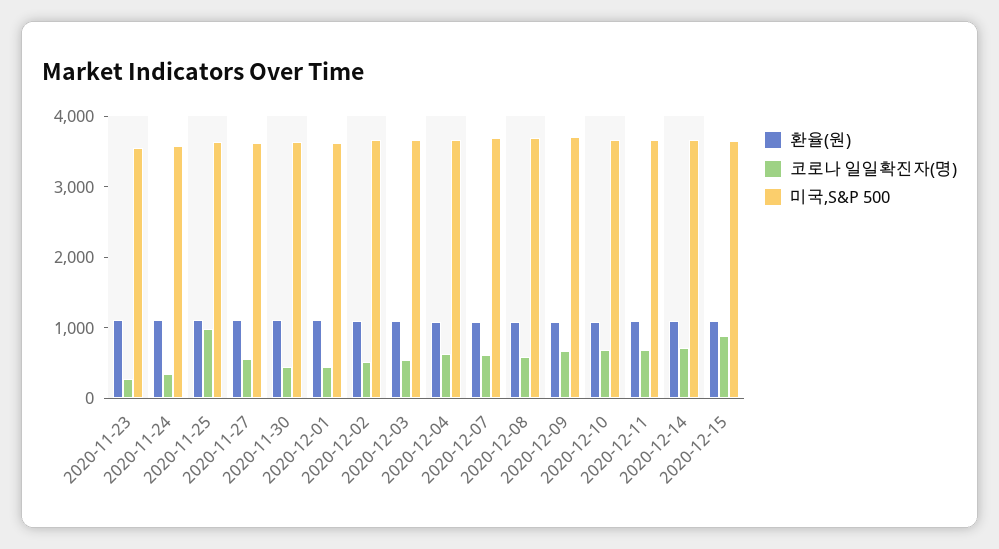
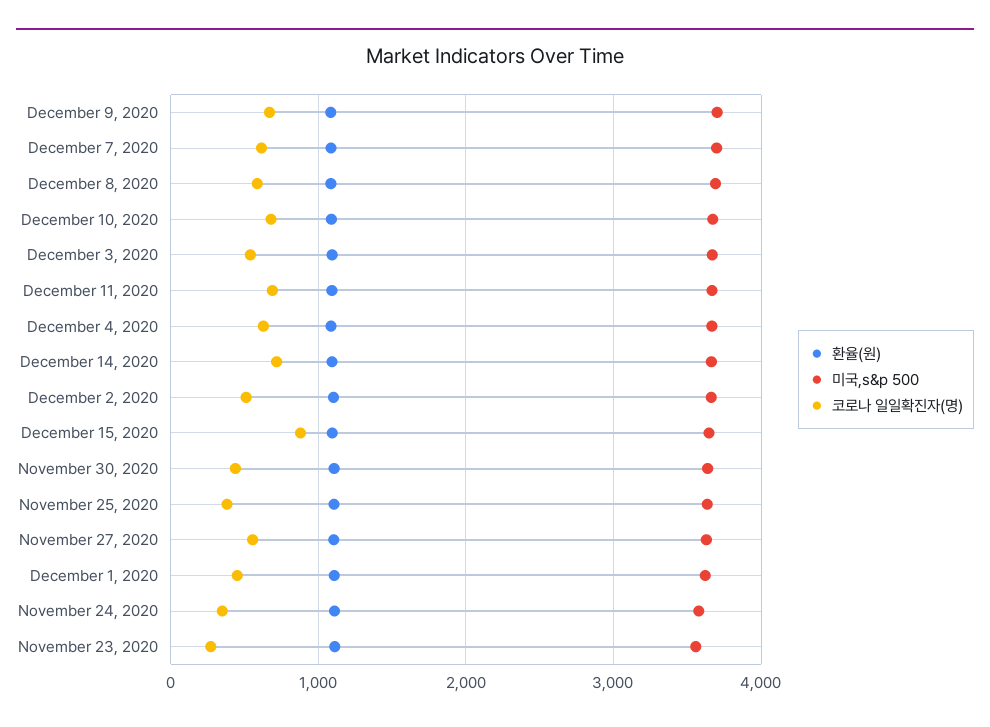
  {
    "환율(원)": {
      "2020-11-23": 1100,
      "2020-11-24": 1100,
      "2020-11-25": 1100,
      "2020-11-27": 1100,
      "2020-11-30": 1100,
      "2020-12-01": 1100,
      "2020-12-02": 1100,
      "2020-12-03": 1100,
      "2020-12-04": 1100,
      "2020-12-07": 1100,
      "2020-12-08": 1100,
      "2020-12-09": 1100,
      "2020-12-10": 1100,
      "2020-12-11": 1100,
      "2020-12-14": 1100,
      "2020-12-15": 1100
    },
    "코로나 일일확진자(명)": {
      "2020-11-23": 300,
      "2020-11-24": 300,
-     "2020-11-25": 1000,
+     "2020-11-25": 400,
      "2020-11-27": 600,
      "2020-11-30": 400,
      "2020-12-01": 500,
      "2020-12-02": 500,
      "2020-12-03": 500,
      "2020-12-04": 600,
      "2020-12-07": 600,
      "2020-12-08": 600,
      "2020-12-09": 700,
      "2020-12-10": 700,
      "2020-12-11": 700,
      "2020-12-14": 700,
      "2020-12-15": 900
    },
    "미국,S&P 500": {
      "2020-11-23": 3600,
      "2020-11-24": 3600,
      "2020-11-25": 3600,
      "2020-11-27": 3600,
      "2020-11-30": 3600,
      "2020-12-01": 3600,
      "2020-12-02": 3700,
      "2020-12-03": 3700,
      "2020-12-04": 3700,
      "2020-12-07": 3700,
      "2020-12-08": 3700,
      "2020-12-09": 3700,
      "2020-12-10": 3700,
      "2020-12-11": 3700,
      "2020-12-14": 3700,
      "2020-12-15": 3600
    }
  }

